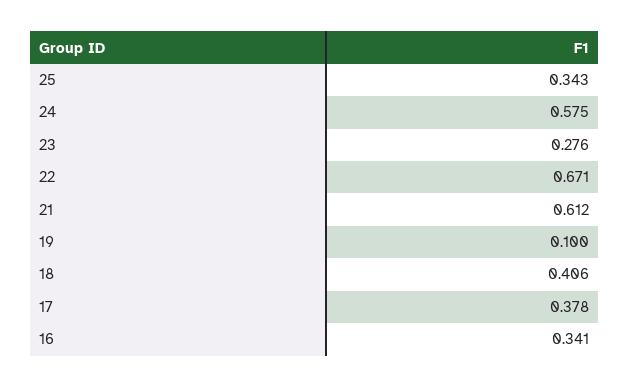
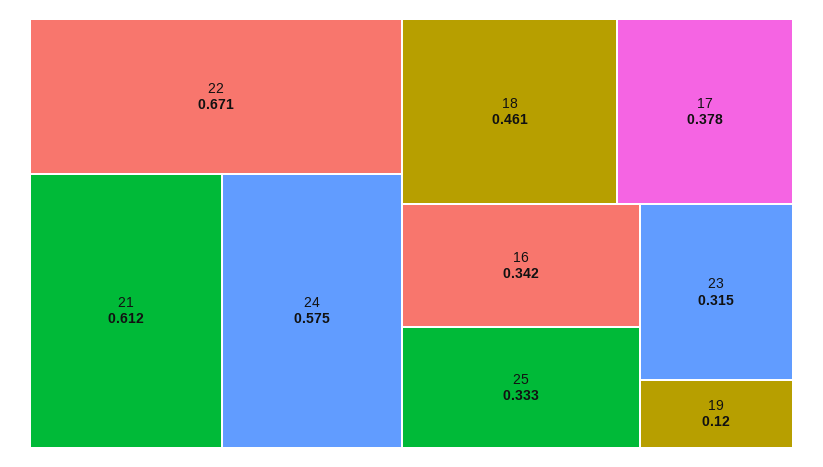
  {
-   "25": 0.343,
+   "25": 0.333,
    "24": 0.575,
-   "23": 0.276,
+   "23": 0.315,
    "22": 0.671,
    "21": 0.612,
-   "19": 0.1,
+   "19": 0.12,
-   "18": 0.406,
+   "18": 0.461,
    "17": 0.378,
-   "16": 0.341
+   "16": 0.342
  }

